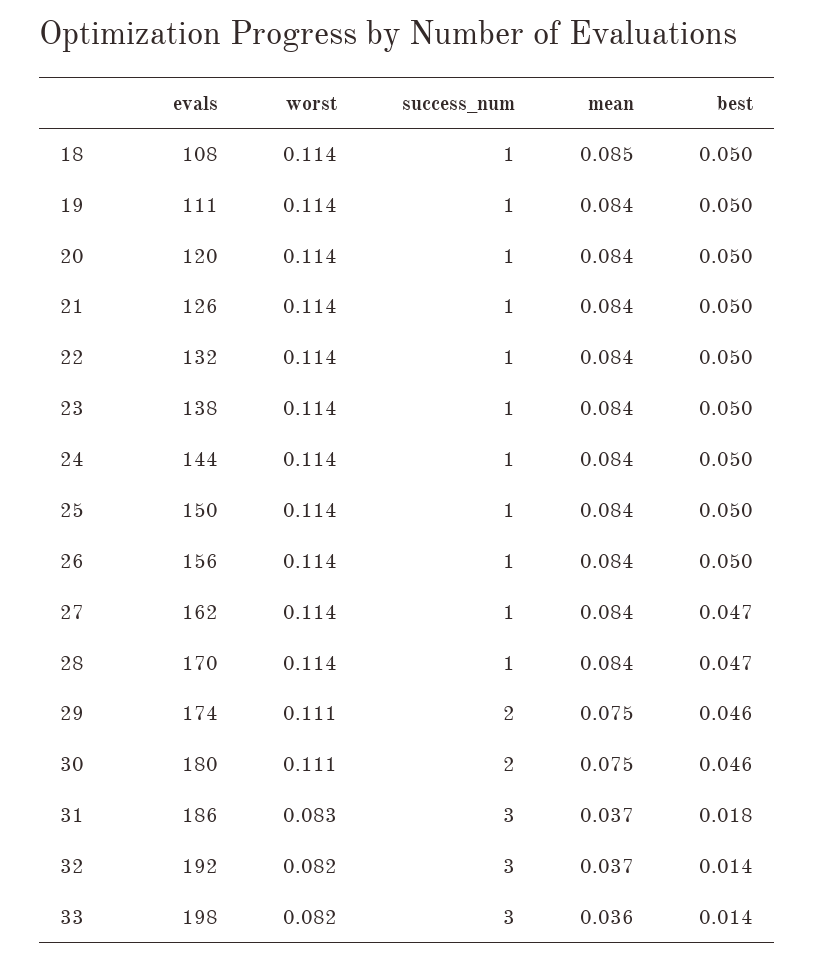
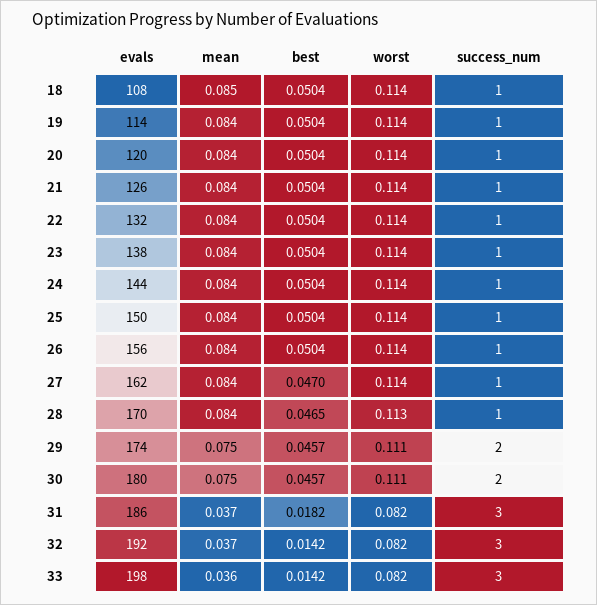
  {
    "evals": {
      "18": 108,
-     "19": 111,
+     "19": 114,
      "20": 120,
      "21": 126,
      "22": 132,
      "23": 138,
      "24": 144,
      "25": 150,
      "26": 156,
      "27": 162,
      "28": 170,
      "29": 174,
      "30": 180,
      "31": 186,
      "32": 192,
      "33": 198
    },
    "worst": {
      "18": 0.114,
      "19": 0.114,
      "20": 0.114,
      "21": 0.114,
      "22": 0.114,
      "23": 0.114,
      "24": 0.114,
      "25": 0.114,
      "26": 0.114,
      "27": 0.114,
-     "28": 0.114,
+     "28": 0.113,
      "29": 0.111,
      "30": 0.111,
-     "31": 0.083,
+     "31": 0.082,
      "32": 0.082,
      "33": 0.082
    },
    "success_num": {
      "18": 1,
      "19": 1,
      "20": 1,
      "21": 1,
      "22": 1,
      "23": 1,
      "24": 1,
      "25": 1,
      "26": 1,
      "27": 1,
      "28": 1,
      "29": 2,
      "30": 2,
      "31": 3,
      "32": 3,
      "33": 3
    },
    "mean": {
      "18": 0.085,
      "19": 0.084,
      "20": 0.084,
      "21": 0.084,
      "22": 0.084,
      "23": 0.084,
      "24": 0.084,
      "25": 0.084,
      "26": 0.084,
      "27": 0.084,
      "28": 0.084,
      "29": 0.075,
      "30": 0.075,
      "31": 0.037,
      "32": 0.037,
      "33": 0.036
    },
    "best": {
      "18": 0.0504,
      "19": 0.0504,
      "20": 0.0504,
      "21": 0.0504,
      "22": 0.0504,
      "23": 0.0504,
      "24": 0.0504,
      "25": 0.0504,
      "26": 0.0504,
      "27": 0.047,
      "28": 0.0465,
      "29": 0.0457,
      "30": 0.0457,
      "31": 0.0182,
      "32": 0.0142,
      "33": 0.0142
    }
  }

